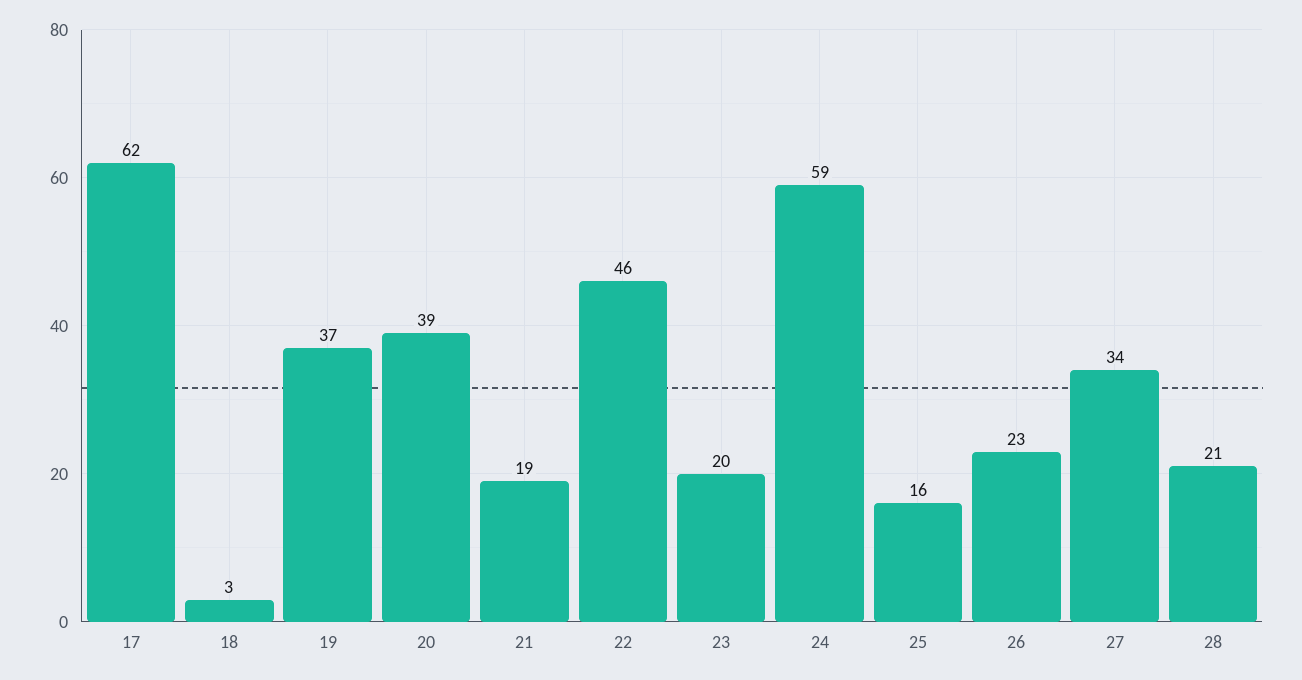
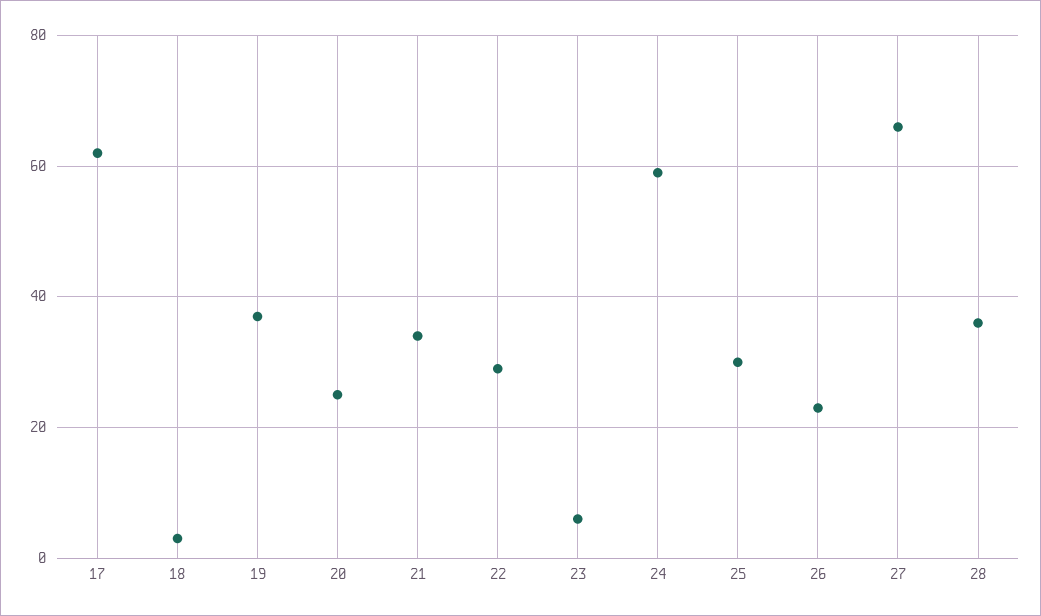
  {
    "17": 62,
    "18": 3,
    "19": 37,
-   "20": 39,
+   "20": 25,
-   "21": 19,
+   "21": 35,
-   "22": 46,
+   "22": 30,
-   "23": 20,
+   "23": 5,
    "24": 59,
-   "25": 16,
+   "25": 30,
    "26": 23,
-   "27": 34,
+   "27": 65,
-   "28": 21
+   "28": 35
  }

